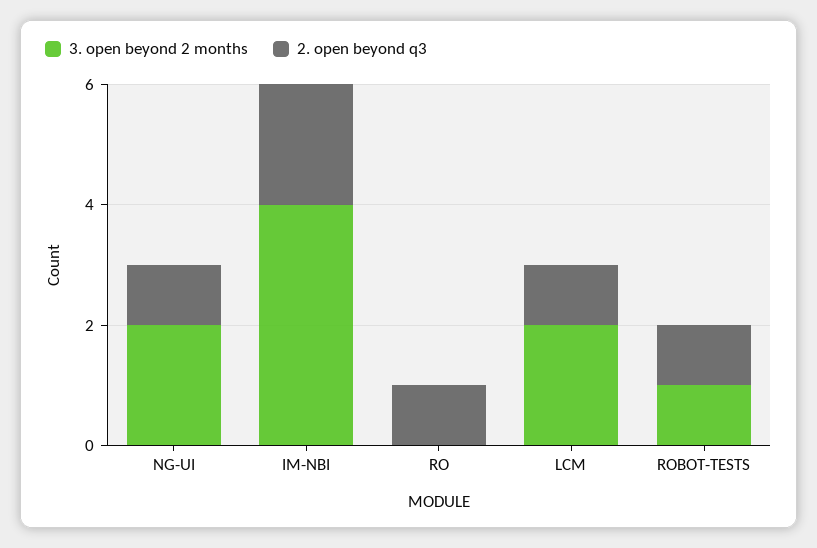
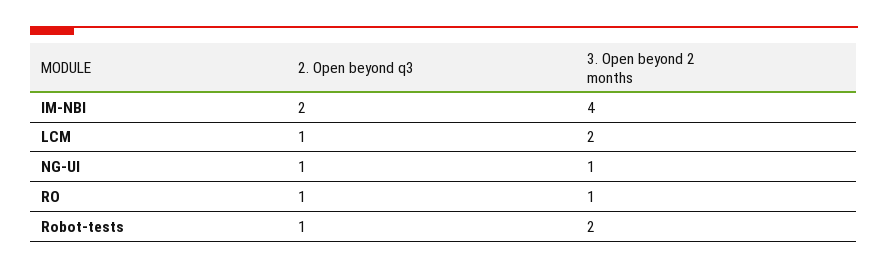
  {
    "3. open beyond 2 months": {
-     "NG-UI": 2,
+     "NG-UI": 1,
      "IM-NBI": 4,
-     "RO": 0,
+     "RO": 1,
      "LCM": 2,
-     "ROBOT-TESTS": 1
+     "ROBOT-TESTS": 2
    },
    "2. open beyond q3": {
      "NG-UI": 1,
      "IM-NBI": 2,
      "RO": 1,
      "LCM": 1,
      "ROBOT-TESTS": 1
    }
  }

